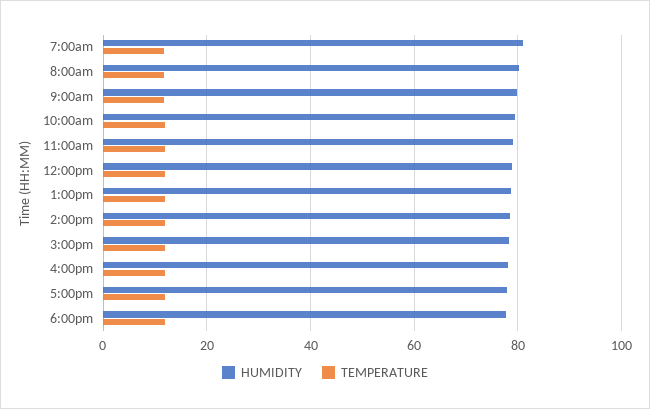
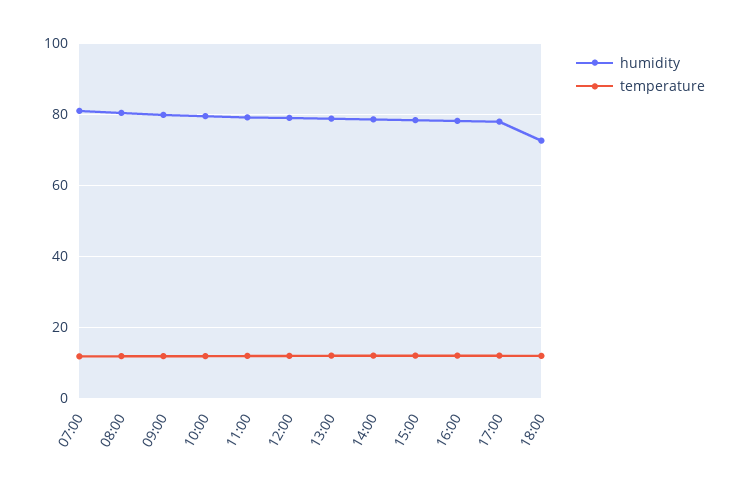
  {
    "HUMIDITY": {
      "7:00am": 80,
      "8:00am": 80,
      "9:00am": 80,
      "10:00am": 80,
      "11:00am": 80,
      "12:00pm": 78,
      "1:00pm": 78,
      "2:00pm": 78,
      "3:00pm": 78,
      "4:00pm": 78,
      "5:00pm": 78,
-     "6:00pm": 78
+     "6:00pm": 72
    },
    "TEMPERATURE": {
      "7:00am": 12,
      "8:00am": 12,
      "9:00am": 12,
      "10:00am": 12,
      "11:00am": 12,
      "12:00pm": 12,
      "1:00pm": 12,
      "2:00pm": 12,
      "3:00pm": 12,
      "4:00pm": 12,
      "5:00pm": 12,
      "6:00pm": 12
    }
  }

